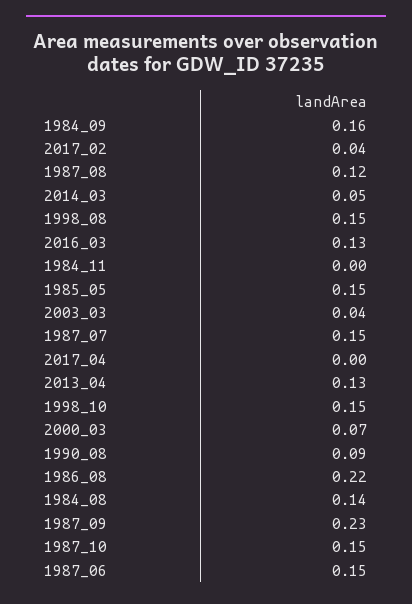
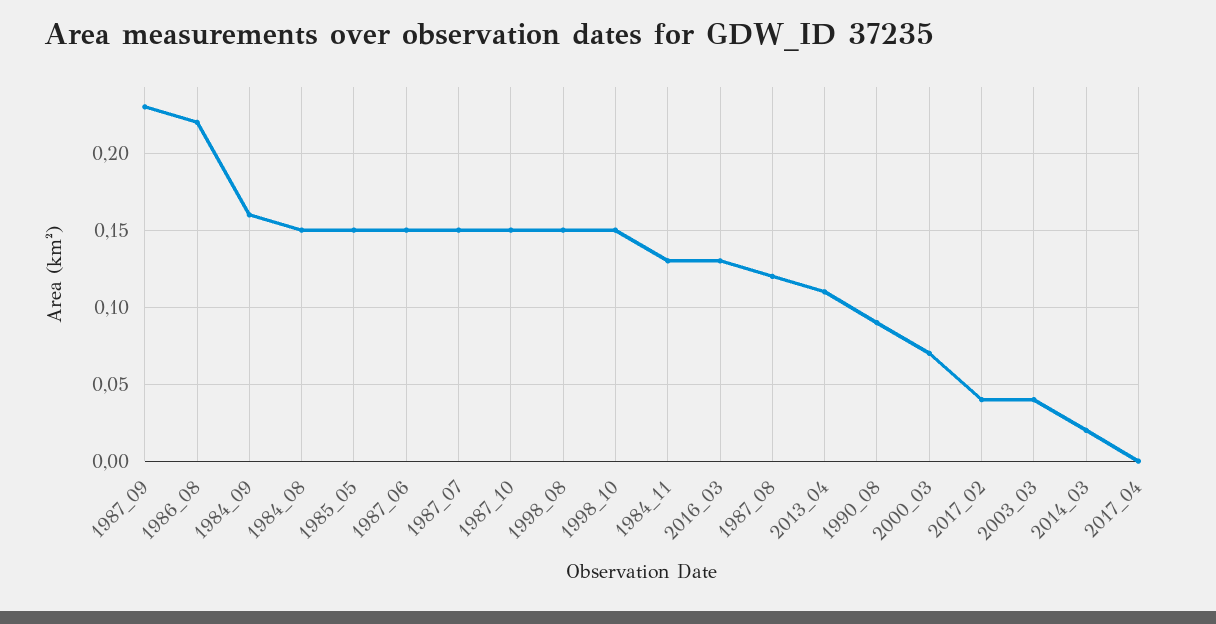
  {
    "1984_09": 0.16,
    "2017_02": 0.04,
    "1987_08": 0.12,
-   "2014_03": 0.05,
+   "2014_03": 0.02,
    "1998_08": 0.15,
    "2016_03": 0.13,
-   "1984_11": 0,
+   "1984_11": 0.13,
    "1985_05": 0.15,
    "2003_03": 0.04,
    "1987_07": 0.15,
    "2017_04": 0,
-   "2013_04": 0.13,
+   "2013_04": 0.11,
    "1998_10": 0.15,
    "2000_03": 0.07,
    "1990_08": 0.09,
    "1986_08": 0.22,
-   "1984_08": 0.14,
+   "1984_08": 0.15,
    "1987_09": 0.23,
    "1987_10": 0.15,
    "1987_06": 0.15
  }

